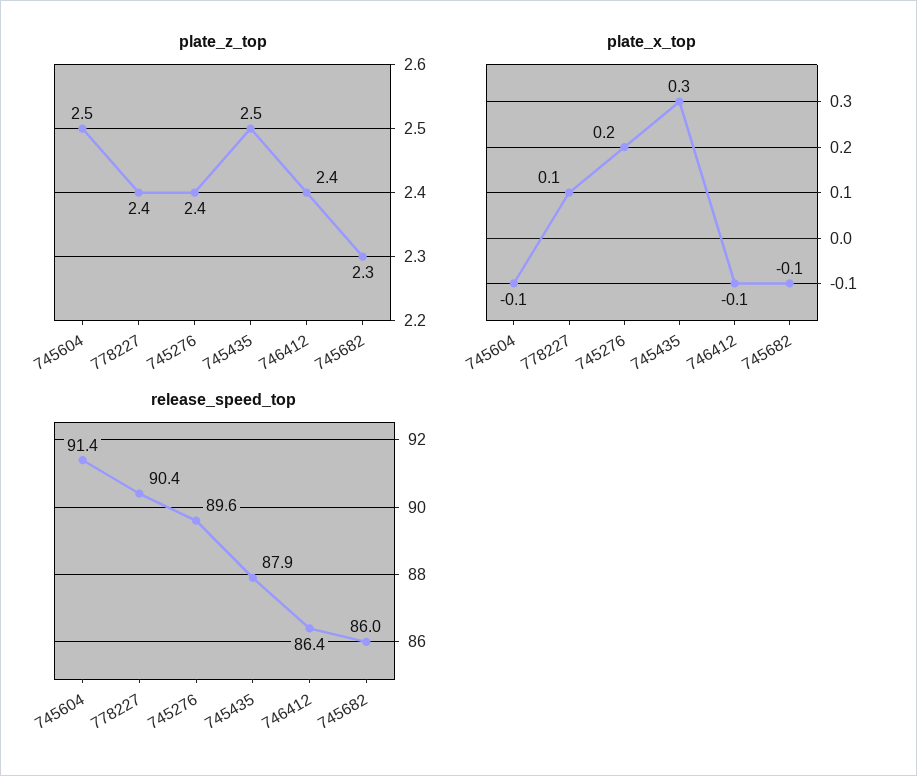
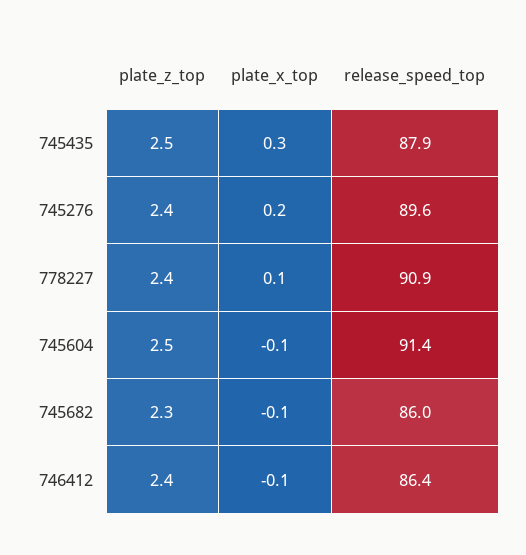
  {
    "plate_z_top": {
      "745604": 2.5,
      "778227": 2.4,
      "745276": 2.4,
      "745435": 2.5,
      "746412": 2.4,
      "745682": 2.3
    },
    "plate_x_top": {
      "745604": -0.1,
      "778227": 0.1,
      "745276": 0.2,
      "745435": 0.3,
      "746412": -0.1,
      "745682": -0.1
    },
    "release_speed_top": {
      "745604": 91.4,
-     "778227": 90.4,
+     "778227": 90.9,
      "745276": 89.6,
      "745435": 87.9,
      "746412": 86.4,
      "745682": 86
    }
  }

